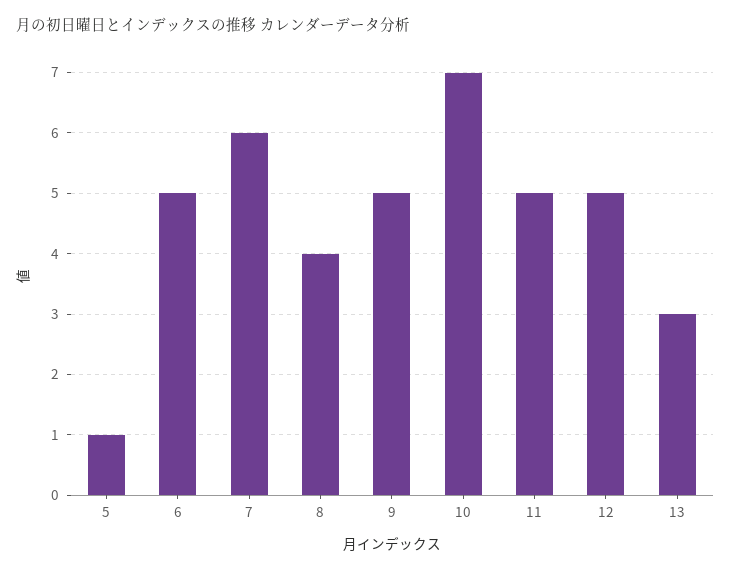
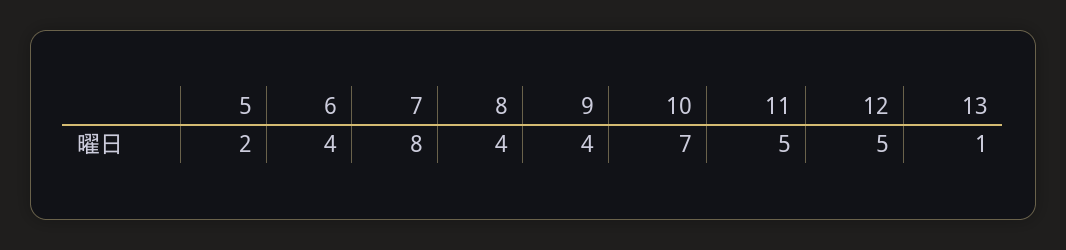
  {
-   "5": 1,
+   "5": 2,
-   "6": 5,
+   "6": 4,
-   "7": 6,
+   "7": 8,
    "8": 4,
-   "9": 5,
+   "9": 4,
    "10": 7,
    "11": 5,
    "12": 5,
-   "13": 3
+   "13": 1
  }

